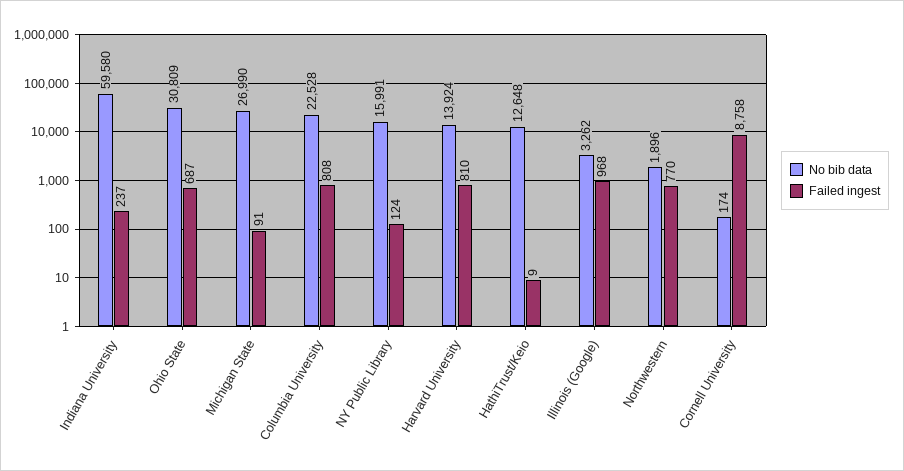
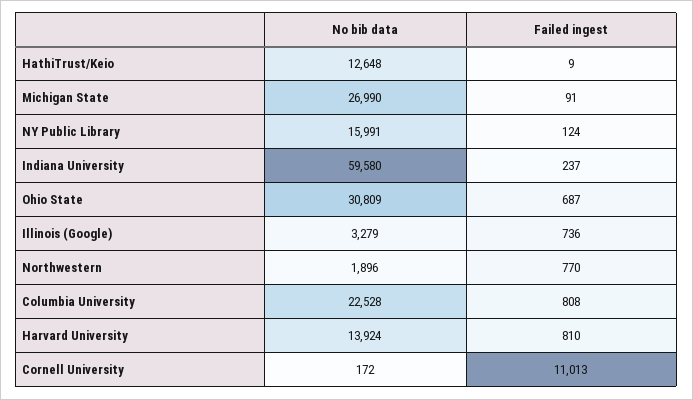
  {
    "No bib data": {
      "Indiana University": 59580,
      "Ohio State": 30809,
      "Michigan State": 26990,
      "Columbia University": 22528,
      "NY Public Library": 15991,
      "Harvard University": 13924,
      "HathiTrust/Keio": 12648,
-     "Illinois (Google)": 3262,
+     "Illinois (Google)": 3279,
      "Northwestern": 1896,
-     "Cornell University": 174
+     "Cornell University": 172
    },
    "Failed ingest": {
      "Indiana University": 237,
      "Ohio State": 687,
      "Michigan State": 91,
      "Columbia University": 808,
      "NY Public Library": 124,
      "Harvard University": 810,
      "HathiTrust/Keio": 9,
-     "Illinois (Google)": 968,
+     "Illinois (Google)": 736,
      "Northwestern": 770,
-     "Cornell University": 8758
+     "Cornell University": 11013
    }
  }

